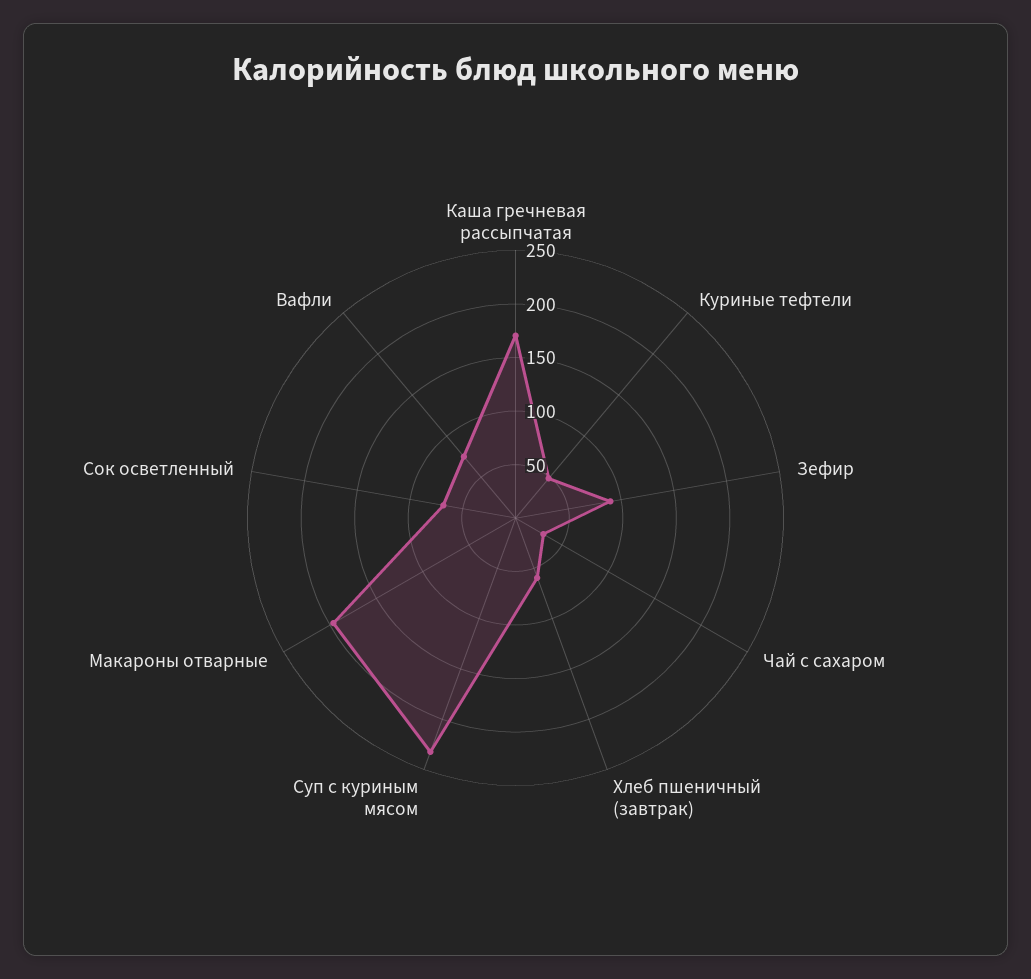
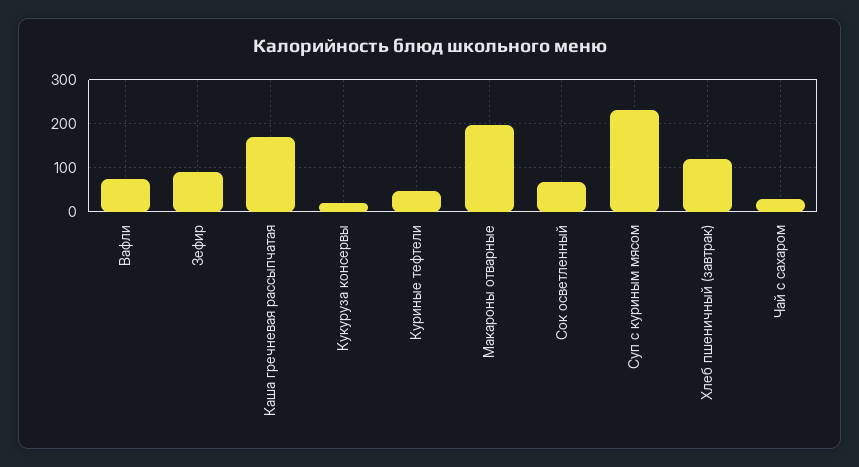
  {
    "Каша гречневая рассыпчатая": 170,
    "Куриные тефтели": 50,
    "Зефир": 90,
    "Чай с сахаром": 30,
-   "Хлеб пшеничный (завтрак)": 60,
+   "Хлеб пшеничный (завтрак)": 120,
    "Суп с куриным мясом": 230,
    "Макароны отварные": 200,
    "Сок осветленный": 70,
-   "Вафли": 80
+   "Вафли": 80,
+   "Кукуруза консервы": 20
  }

